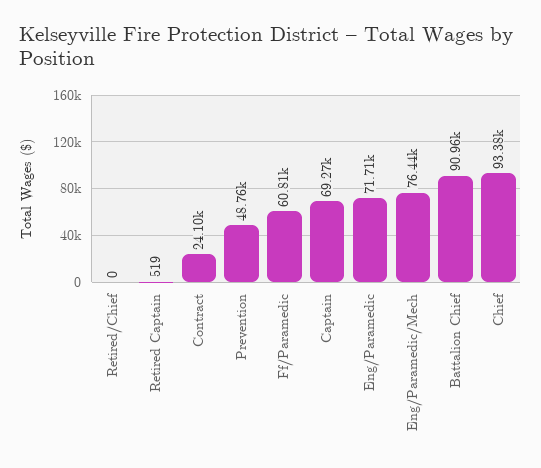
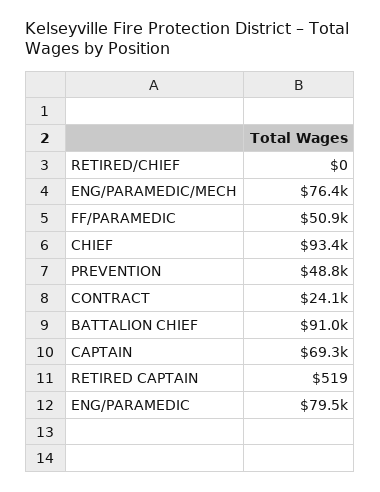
  {
    "Retired/Chief": 0,
    "Retired Captain": 519,
    "Contract": 24100,
    "Prevention": 48760,
-   "Ff/Paramedic": 60810,
+   "Ff/Paramedic": 50900,
    "Captain": 69270,
-   "Eng/Paramedic": 71710,
+   "Eng/Paramedic": 79500,
    "Eng/Paramedic/Mech": 76440,
    "Battalion Chief": 90960,
    "Chief": 93380
  }

